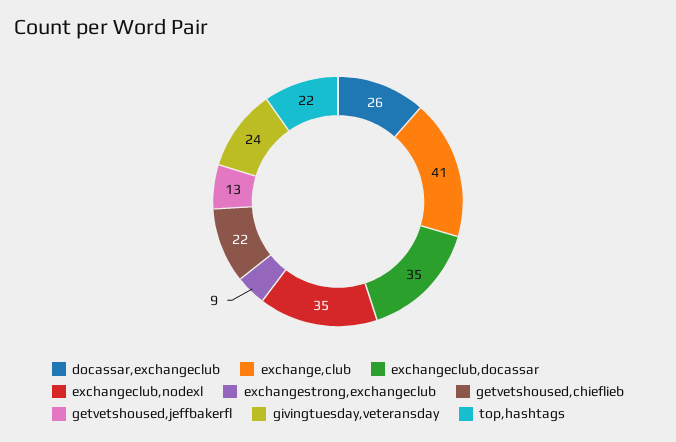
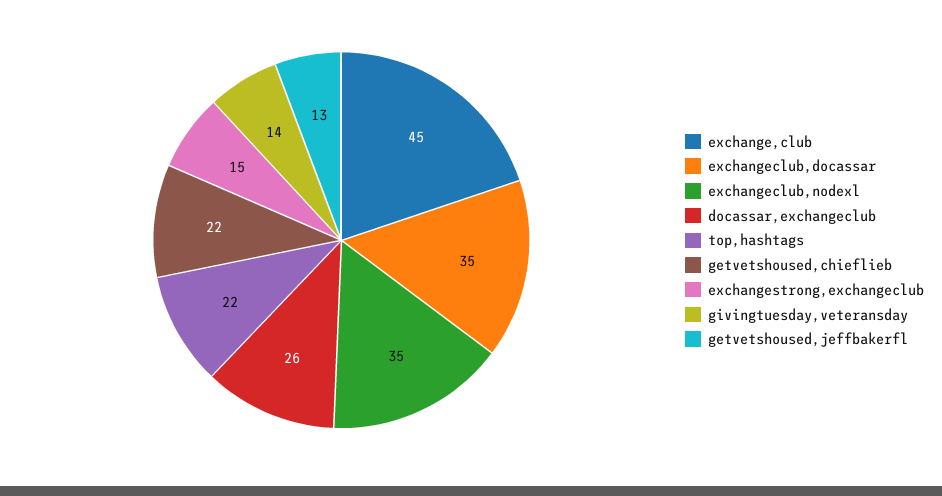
  {
    "docassar,exchangeclub": 26,
-   "exchange,club": 41,
+   "exchange,club": 45,
    "exchangeclub,docassar": 35,
    "exchangeclub,nodexl": 35,
-   "exchangestrong,exchangeclub": 9,
+   "exchangestrong,exchangeclub": 15,
    "getvetshoused,chieflieb": 22,
    "getvetshoused,jeffbakerfl": 13,
-   "givingtuesday,veteransday": 24,
+   "givingtuesday,veteransday": 14,
    "top,hashtags": 22
  }

